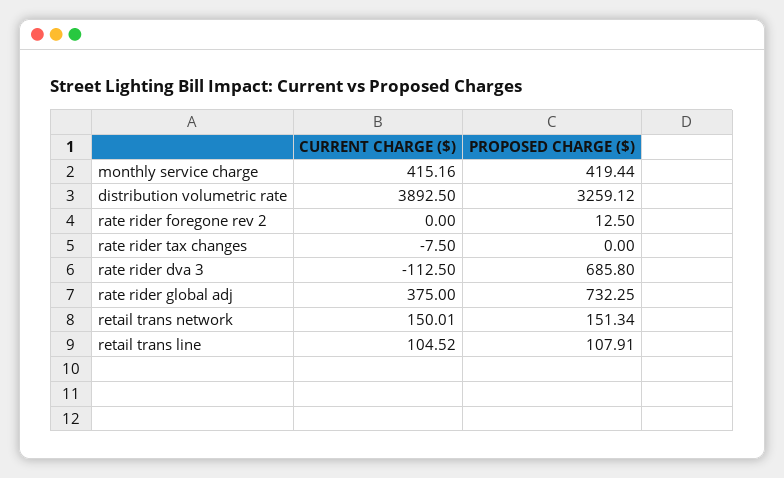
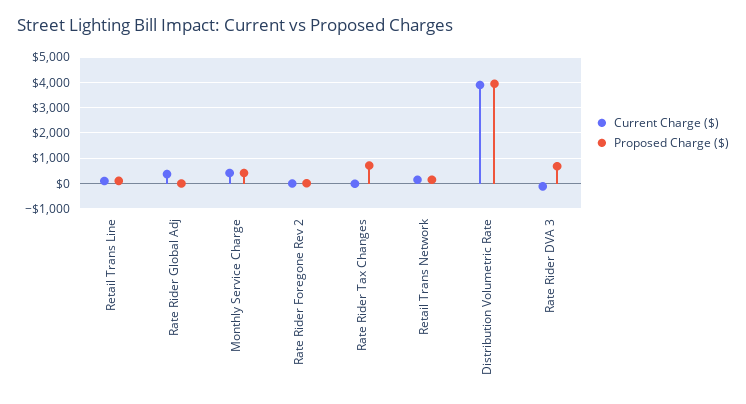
  {
    "CURRENT CHARGE ($)": {
      "monthly service charge": 415.16,
      "distribution volumetric rate": 3892.5,
      "rate rider foregone rev 2": 0,
      "rate rider tax changes": -7.5,
      "rate rider dva 3": -112.5,
      "rate rider global adj": 375,
      "retail trans network": 150.01,
      "retail trans line": 104.52
    },
    "PROPOSED CHARGE ($)": {
      "monthly service charge": 419.44,
-     "distribution volumetric rate": 3259.12,
+     "distribution volumetric rate": 4000,
      "rate rider foregone rev 2": 12.5,
-     "rate rider tax changes": 0,
+     "rate rider tax changes": 750,
      "rate rider dva 3": 685.8,
-     "rate rider global adj": 732.25,
+     "rate rider global adj": 0,
      "retail trans network": 151.34,
      "retail trans line": 107.91
    }
  }

